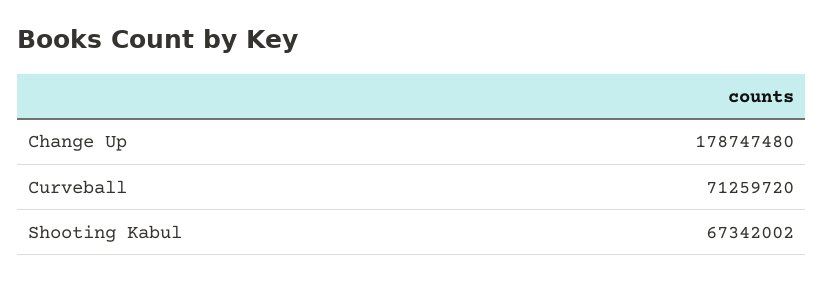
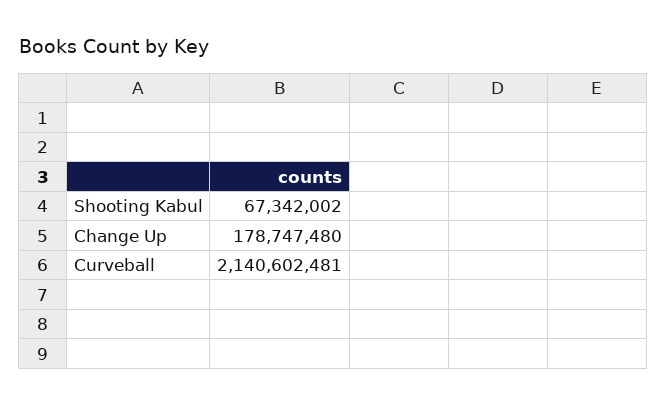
  {
    "Change Up": 178747480,
-   "Curveball": 71259720,
+   "Curveball": 2140602481,
    "Shooting Kabul": 67342002
  }

